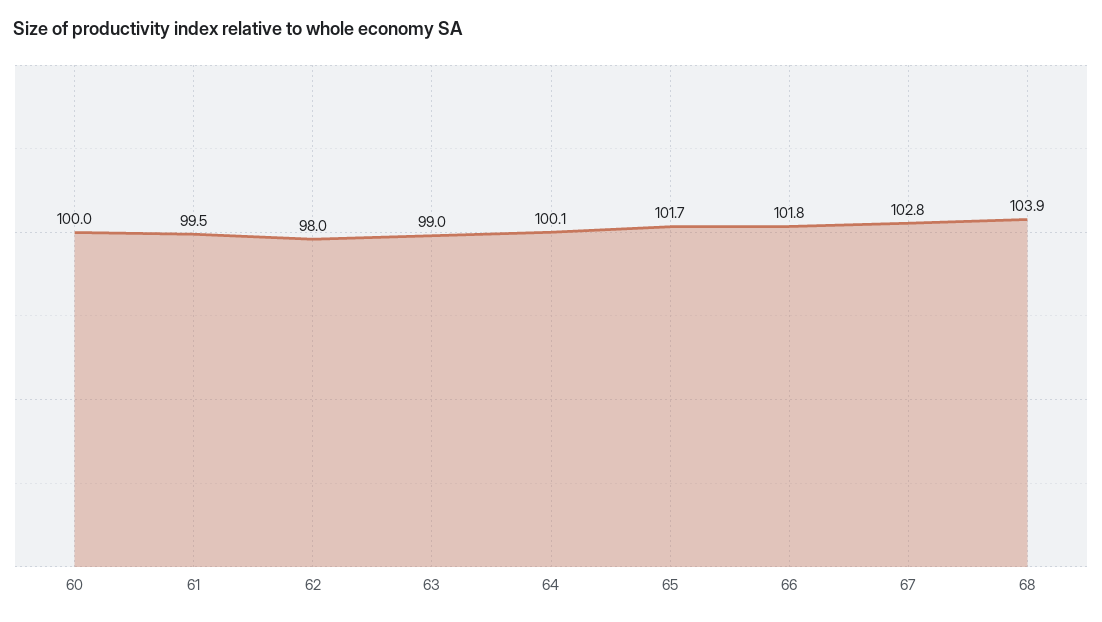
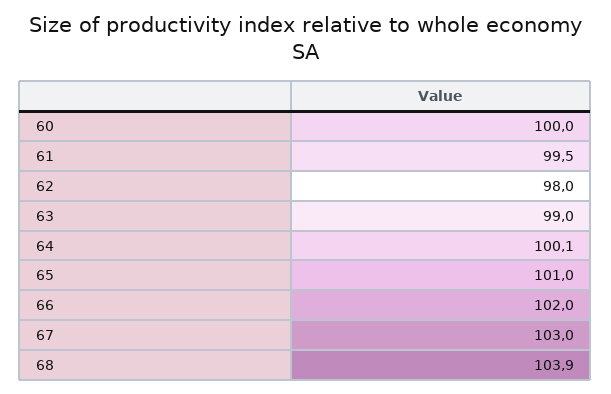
  {
    "60": 100,
    "61": 99.5,
    "62": 98,
    "63": 99,
    "64": 100.1,
-   "65": 101.7,
+   "65": 101,
-   "66": 101.8,
+   "66": 102,
-   "67": 102.8,
+   "67": 103,
    "68": 103.9
  }

